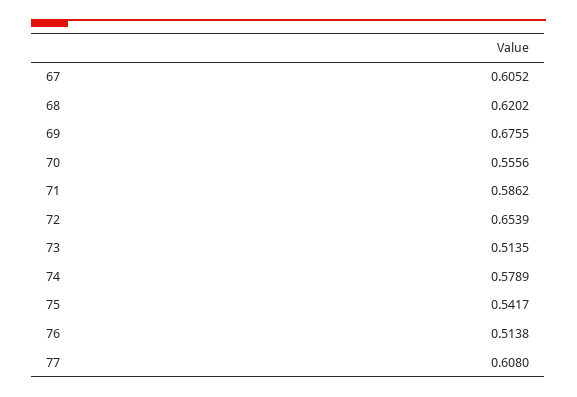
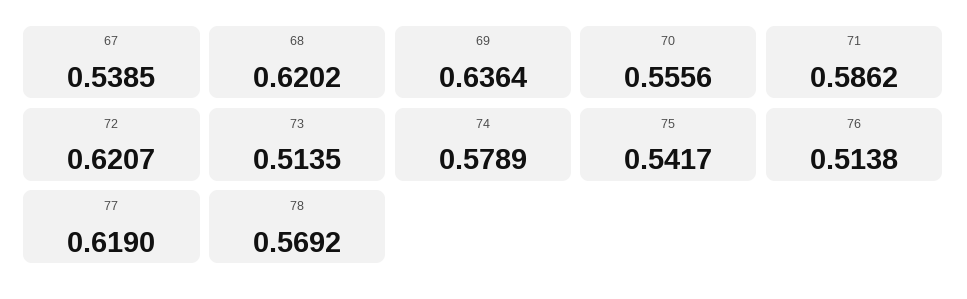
  {
-   "67": 0.6052,
+   "67": 0.5385,
    "68": 0.6202,
-   "69": 0.6755,
+   "69": 0.6364,
    "70": 0.5556,
    "71": 0.5862,
-   "72": 0.6539,
+   "72": 0.6207,
    "73": 0.5135,
    "74": 0.5789,
    "75": 0.5417,
    "76": 0.5138,
-   "77": 0.608
+   "77": 0.619,
+   "78": 0.5692
  }

